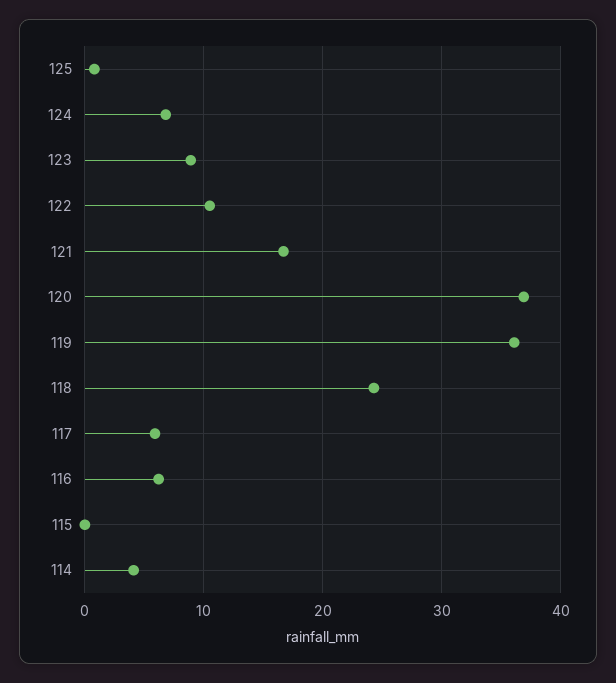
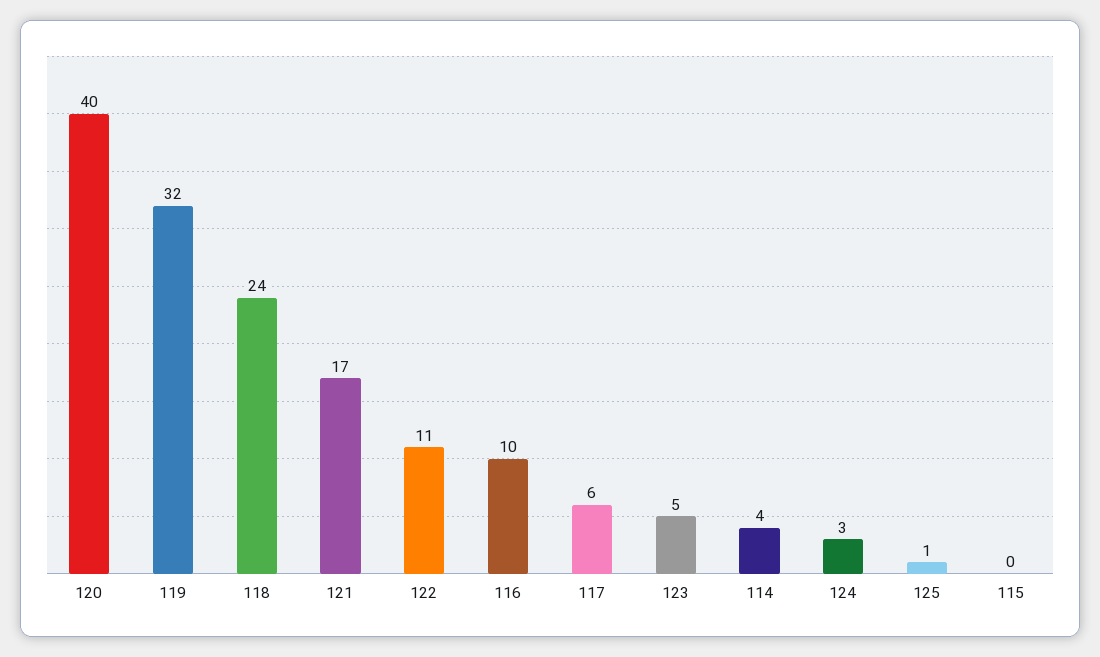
  {
    "125": 1,
-   "124": 7,
+   "124": 3,
-   "123": 9,
+   "123": 5,
    "122": 11,
    "121": 17,
-   "120": 37,
+   "120": 40,
-   "119": 36,
+   "119": 32,
    "118": 24,
    "117": 6,
-   "116": 6,
+   "116": 10,
    "115": 0,
    "114": 4
  }

